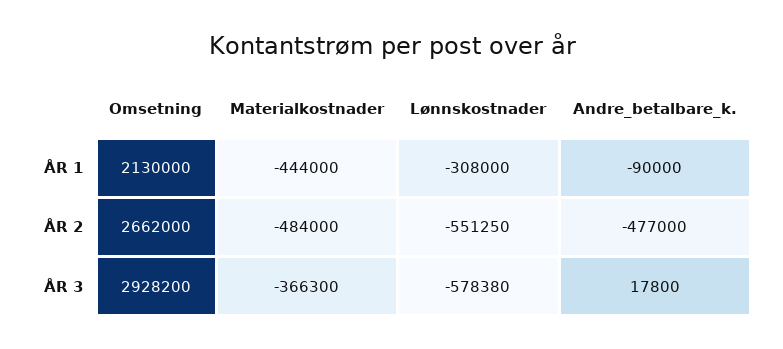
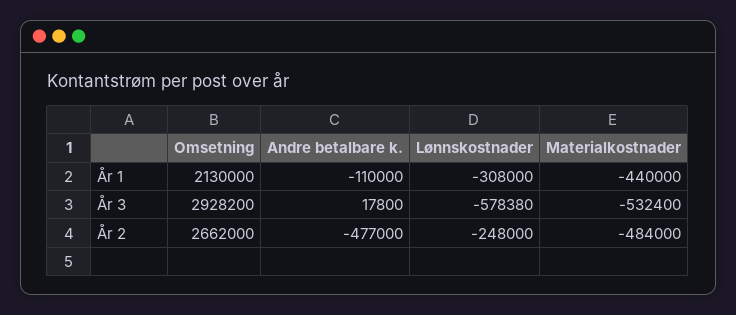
  {
    "Omsetning": {
      "ÅR 1": 2130000,
      "ÅR 2": 2662000,
      "ÅR 3": 2928200
    },
    "Materialkostnader": {
-     "ÅR 1": -444000,
+     "ÅR 1": -440000,
      "ÅR 2": -484000,
-     "ÅR 3": -366300
+     "ÅR 3": -532400
    },
    "Lønnskostnader": {
      "ÅR 1": -308000,
-     "ÅR 2": -551250,
+     "ÅR 2": -248000,
      "ÅR 3": -578380
    },
    "Andre_betalbare_k.": {
-     "ÅR 1": -90000,
+     "ÅR 1": -110000,
      "ÅR 2": -477000,
      "ÅR 3": 17800
    }
  }

